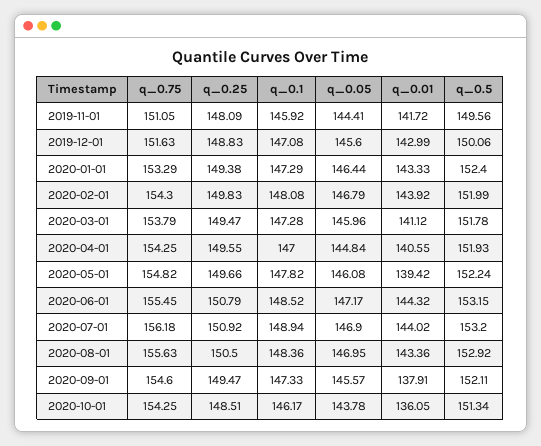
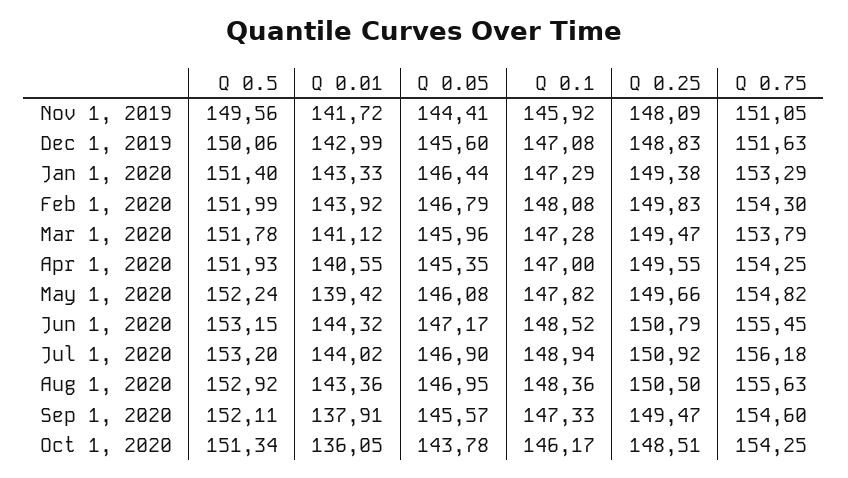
  {
    "q_0.75": {
      "2019-11-01": 151.05,
      "2019-12-01": 151.63,
      "2020-01-01": 153.29,
      "2020-02-01": 154.3,
      "2020-03-01": 153.79,
      "2020-04-01": 154.25,
      "2020-05-01": 154.82,
      "2020-06-01": 155.45,
      "2020-07-01": 156.18,
      "2020-08-01": 155.63,
      "2020-09-01": 154.6,
      "2020-10-01": 154.25
    },
    "q_0.25": {
      "2019-11-01": 148.09,
      "2019-12-01": 148.83,
      "2020-01-01": 149.38,
      "2020-02-01": 149.83,
      "2020-03-01": 149.47,
      "2020-04-01": 149.55,
      "2020-05-01": 149.66,
      "2020-06-01": 150.79,
      "2020-07-01": 150.92,
      "2020-08-01": 150.5,
      "2020-09-01": 149.47,
      "2020-10-01": 148.51
    },
    "q_0.1": {
      "2019-11-01": 145.92,
      "2019-12-01": 147.08,
      "2020-01-01": 147.29,
      "2020-02-01": 148.08,
      "2020-03-01": 147.28,
      "2020-04-01": 147,
      "2020-05-01": 147.82,
      "2020-06-01": 148.52,
      "2020-07-01": 148.94,
      "2020-08-01": 148.36,
      "2020-09-01": 147.33,
      "2020-10-01": 146.17
    },
    "q_0.05": {
      "2019-11-01": 144.41,
      "2019-12-01": 145.6,
      "2020-01-01": 146.44,
      "2020-02-01": 146.79,
      "2020-03-01": 145.96,
-     "2020-04-01": 144.84,
+     "2020-04-01": 145.35,
      "2020-05-01": 146.08,
      "2020-06-01": 147.17,
      "2020-07-01": 146.9,
      "2020-08-01": 146.95,
      "2020-09-01": 145.57,
      "2020-10-01": 143.78
    },
    "q_0.01": {
      "2019-11-01": 141.72,
      "2019-12-01": 142.99,
      "2020-01-01": 143.33,
      "2020-02-01": 143.92,
      "2020-03-01": 141.12,
      "2020-04-01": 140.55,
      "2020-05-01": 139.42,
      "2020-06-01": 144.32,
      "2020-07-01": 144.02,
      "2020-08-01": 143.36,
      "2020-09-01": 137.91,
      "2020-10-01": 136.05
    },
    "q_0.5": {
      "2019-11-01": 149.56,
      "2019-12-01": 150.06,
-     "2020-01-01": 152.4,
+     "2020-01-01": 151.4,
      "2020-02-01": 151.99,
      "2020-03-01": 151.78,
      "2020-04-01": 151.93,
      "2020-05-01": 152.24,
      "2020-06-01": 153.15,
      "2020-07-01": 153.2,
      "2020-08-01": 152.92,
      "2020-09-01": 152.11,
      "2020-10-01": 151.34
    }
  }

